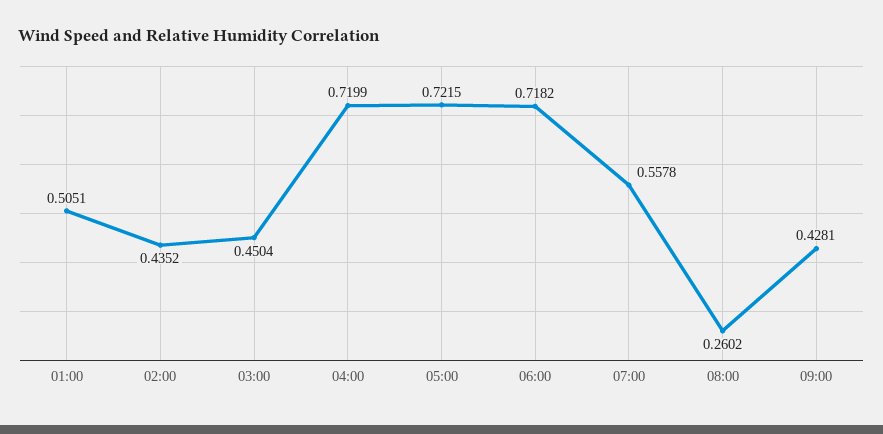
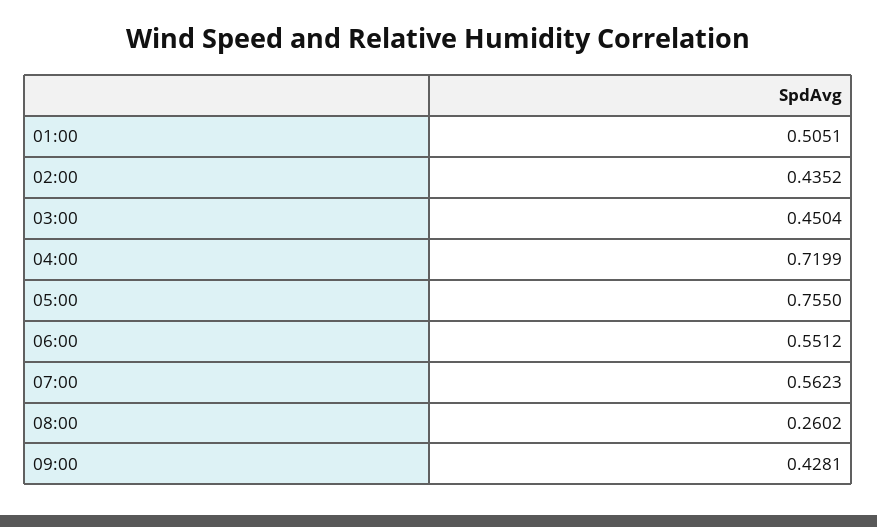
  {
    "01:00": 0.5051,
    "02:00": 0.4352,
    "03:00": 0.4504,
    "04:00": 0.7199,
-   "05:00": 0.7215,
+   "05:00": 0.755,
-   "06:00": 0.7182,
+   "06:00": 0.5512,
-   "07:00": 0.5578,
+   "07:00": 0.5623,
    "08:00": 0.2602,
    "09:00": 0.4281
  }

